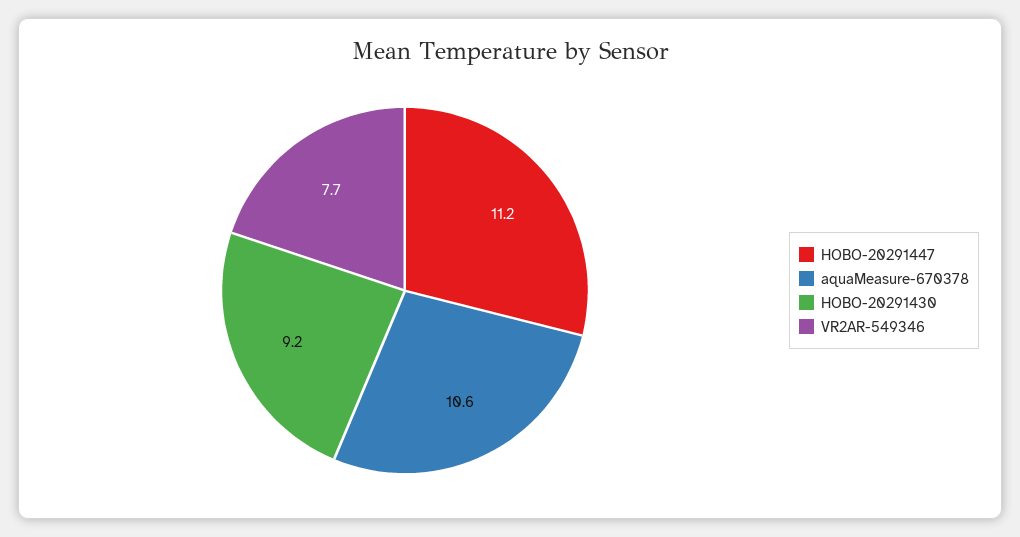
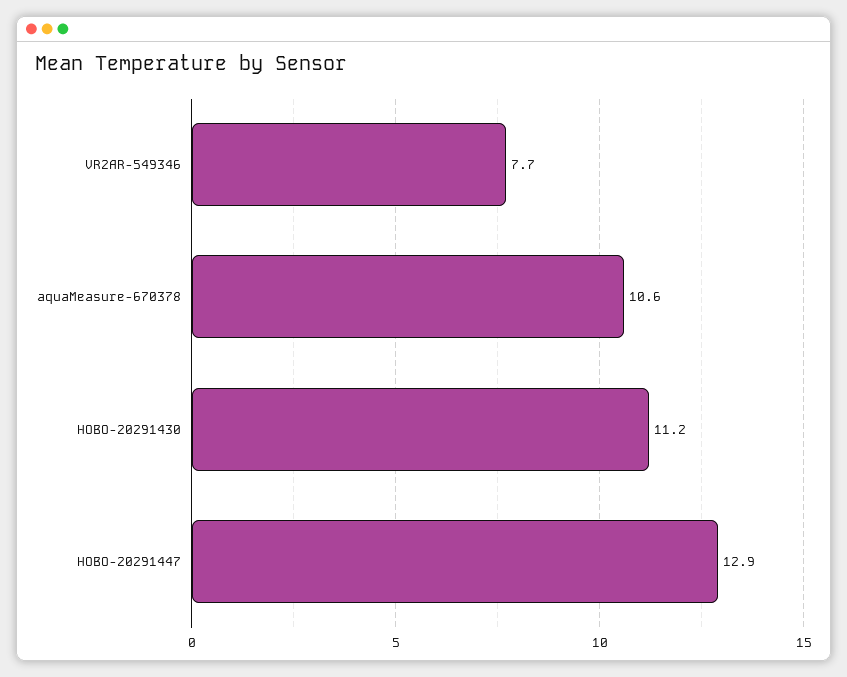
  {
-   "HOBO-20291447": 11.2,
+   "HOBO-20291447": 12.9,
    "aquaMeasure-670378": 10.6,
-   "HOBO-20291430": 9.2,
+   "HOBO-20291430": 11.2,
    "VR2AR-549346": 7.7
  }

